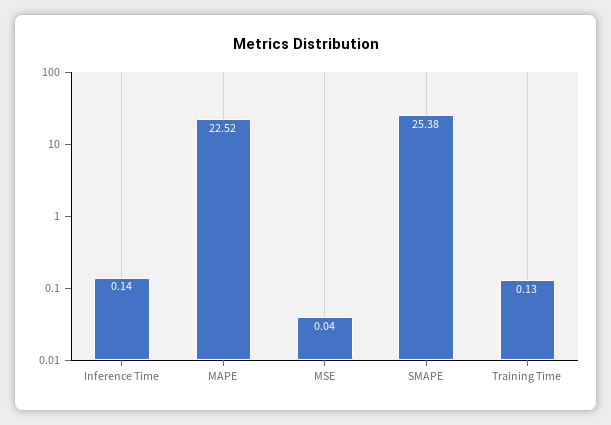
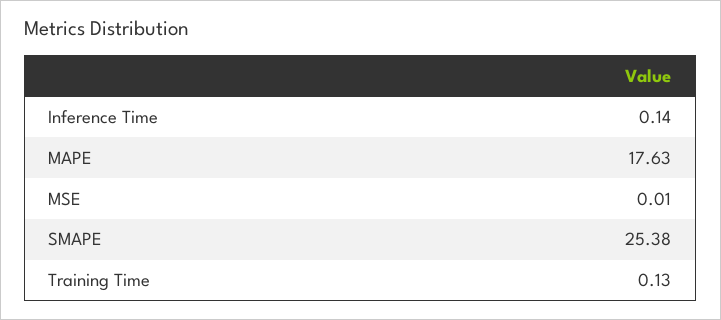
  {
    "Inference Time": 0.14,
-   "MAPE": 22.52,
+   "MAPE": 17.63,
-   "MSE": 0.04,
+   "MSE": 0.01,
    "SMAPE": 25.38,
    "Training Time": 0.13
  }

